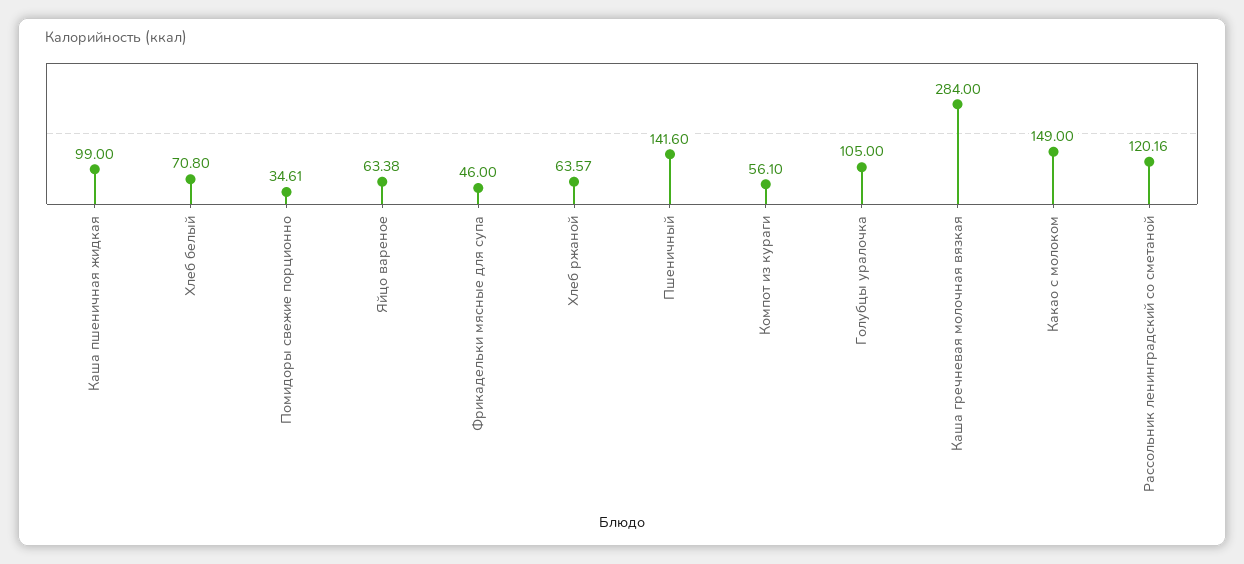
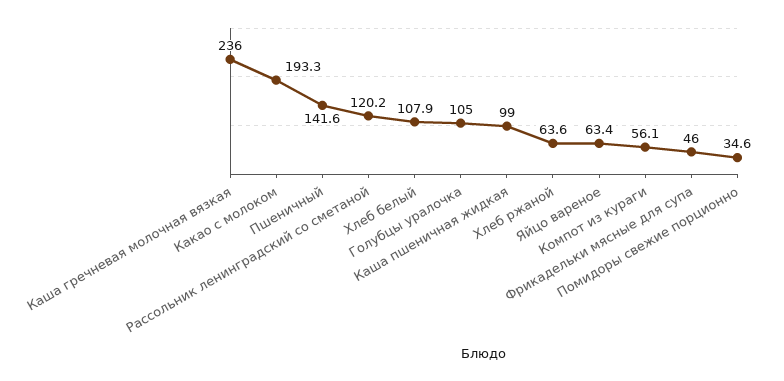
  {
    "Каша пшеничная жидкая": 99,
-   "Хлеб белый": 70.8,
+   "Хлеб белый": 107.9,
    "Помидоры свежие порционно": 34.61,
    "Яйцо вареное": 63.38,
    "Фрикадельки мясные для супа": 46,
    "Хлеб ржаной": 63.57,
    "Пшеничный": 141.6,
    "Компот из кураги": 56.1,
    "Голубцы уралочка": 105,
-   "Каша гречневая молочная вязкая": 284,
+   "Каша гречневая молочная вязкая": 236,
-   "Какао с молоком": 149,
+   "Какао с молоком": 193.3,
    "Рассольник ленинградский со сметаной": 120.16
  }

